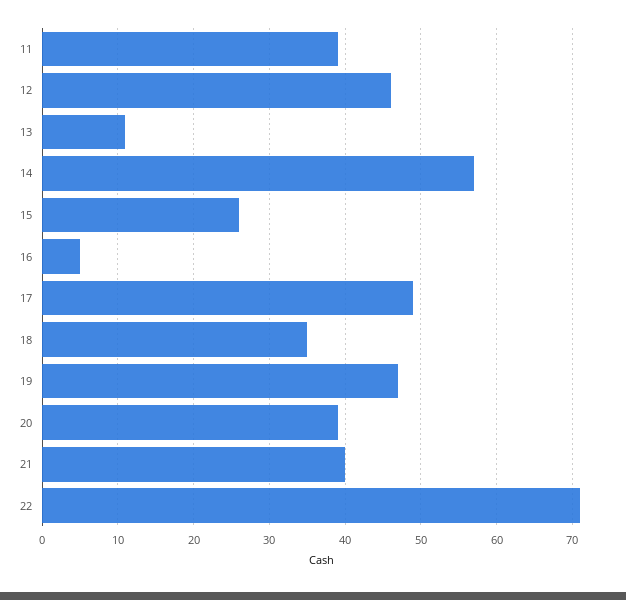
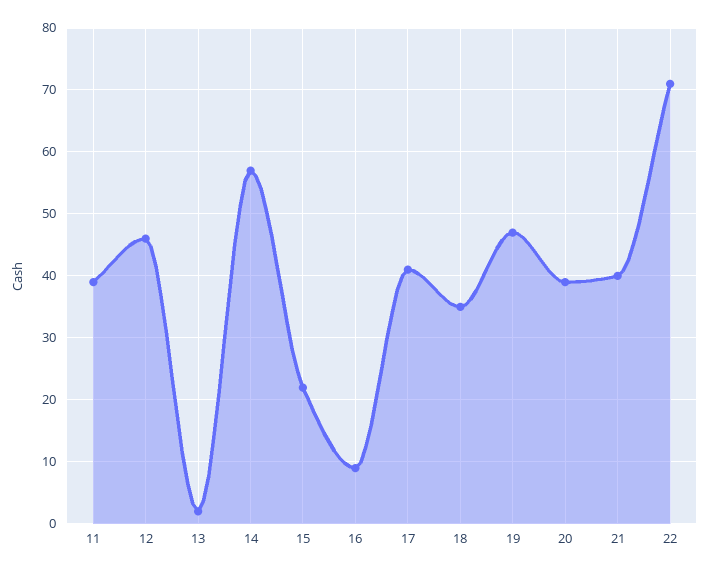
  {
    "11": 39,
    "12": 46,
-   "13": 11,
+   "13": 2,
    "14": 57,
-   "15": 26,
+   "15": 22,
-   "16": 5,
+   "16": 9,
-   "17": 49,
+   "17": 41,
    "18": 35,
    "19": 47,
    "20": 39,
    "21": 40,
    "22": 71
  }

